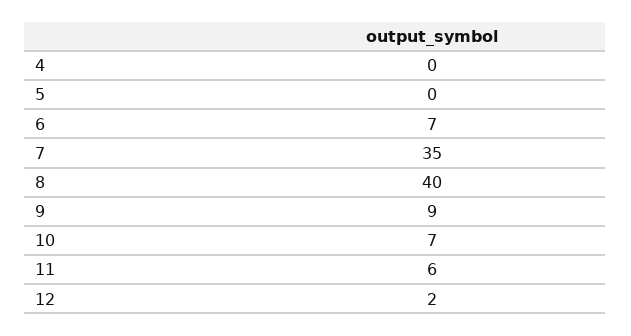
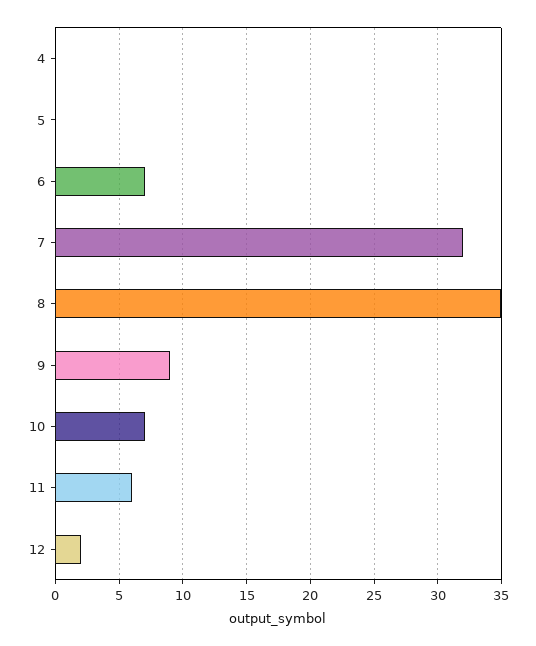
  {
    "4": 0,
    "5": 0,
    "6": 7,
-   "7": 35,
+   "7": 32,
-   "8": 40,
+   "8": 35,
    "9": 9,
    "10": 7,
    "11": 6,
    "12": 2
  }

